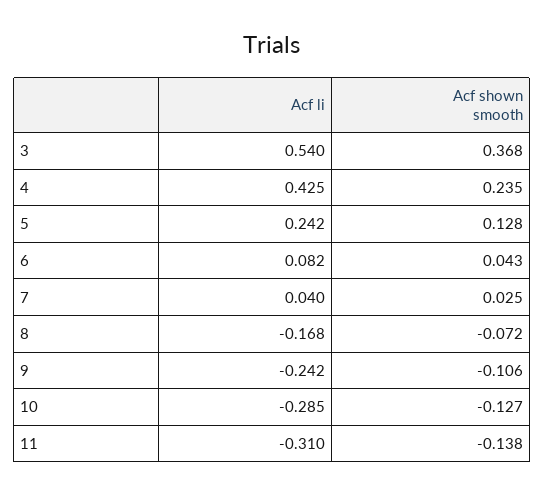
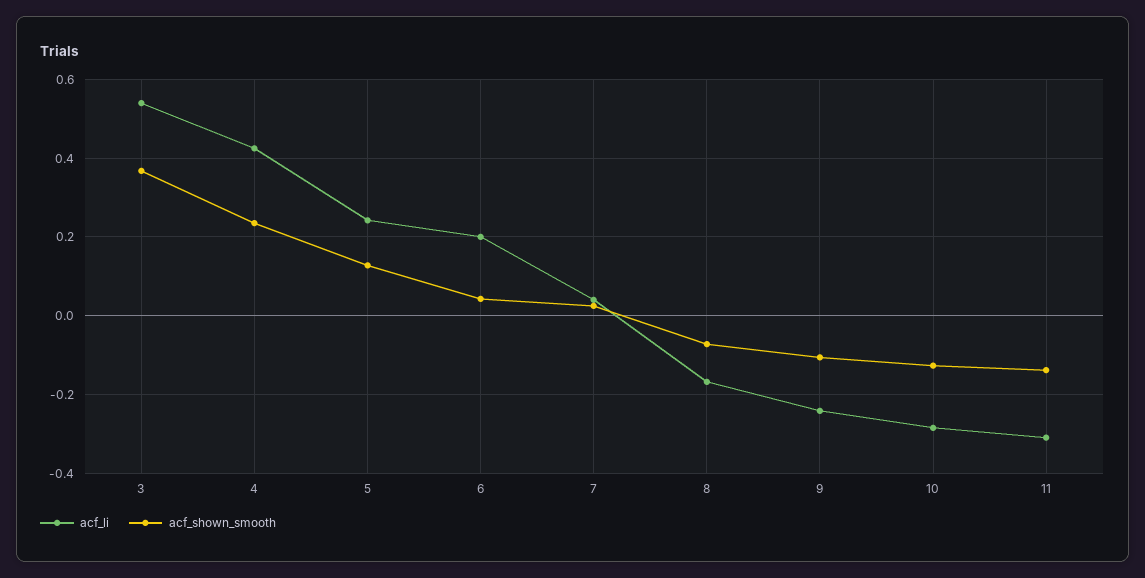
  {
    "Acf li": {
      "3": 0.54,
      "4": 0.425,
      "5": 0.242,
-     "6": 0.082,
+     "6": 0.2,
      "7": 0.04,
      "8": -0.168,
      "9": -0.242,
      "10": -0.285,
      "11": -0.31
    },
    "Acf shown smooth": {
      "3": 0.368,
      "4": 0.235,
      "5": 0.128,
      "6": 0.043,
      "7": 0.025,
      "8": -0.072,
      "9": -0.106,
      "10": -0.127,
      "11": -0.138
    }
  }

